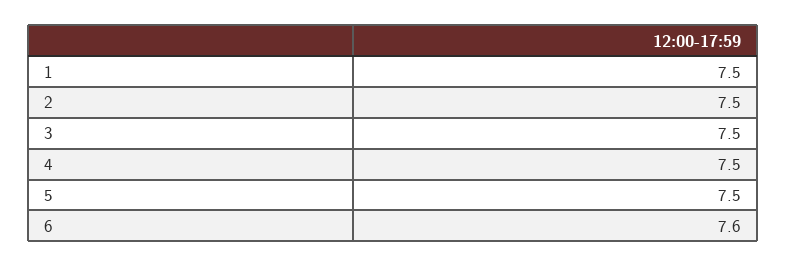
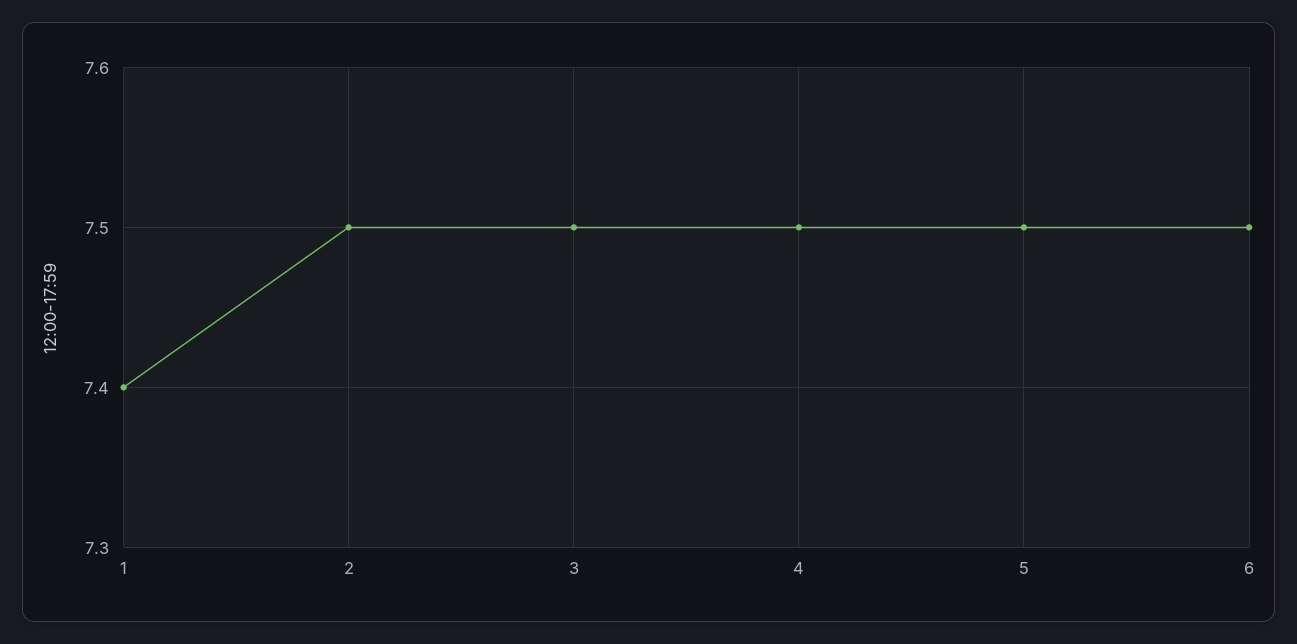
  {
-   "1": 7.5,
+   "1": 7.4,
    "2": 7.5,
    "3": 7.5,
    "4": 7.5,
    "5": 7.5,
-   "6": 7.6
+   "6": 7.5
  }

